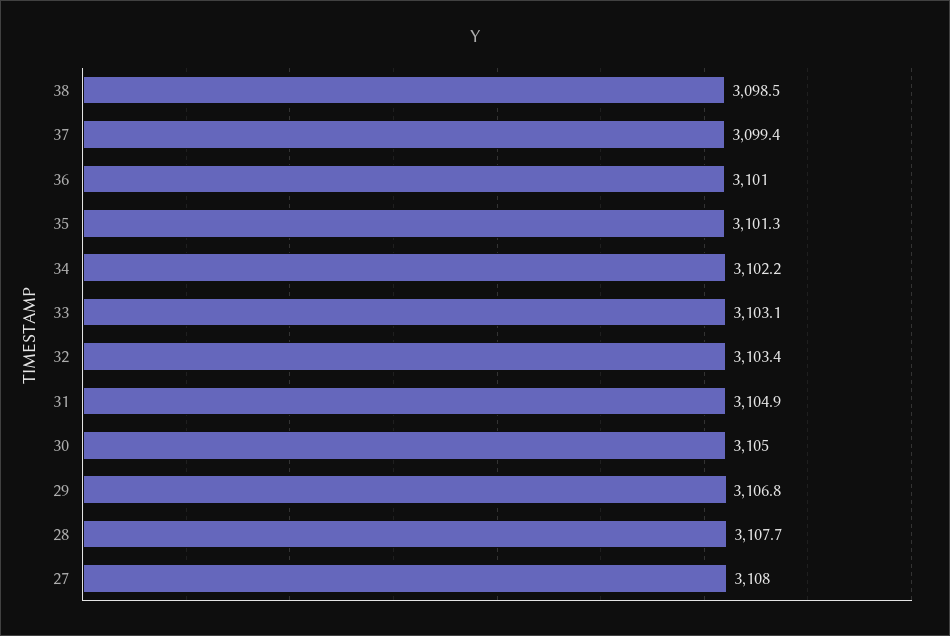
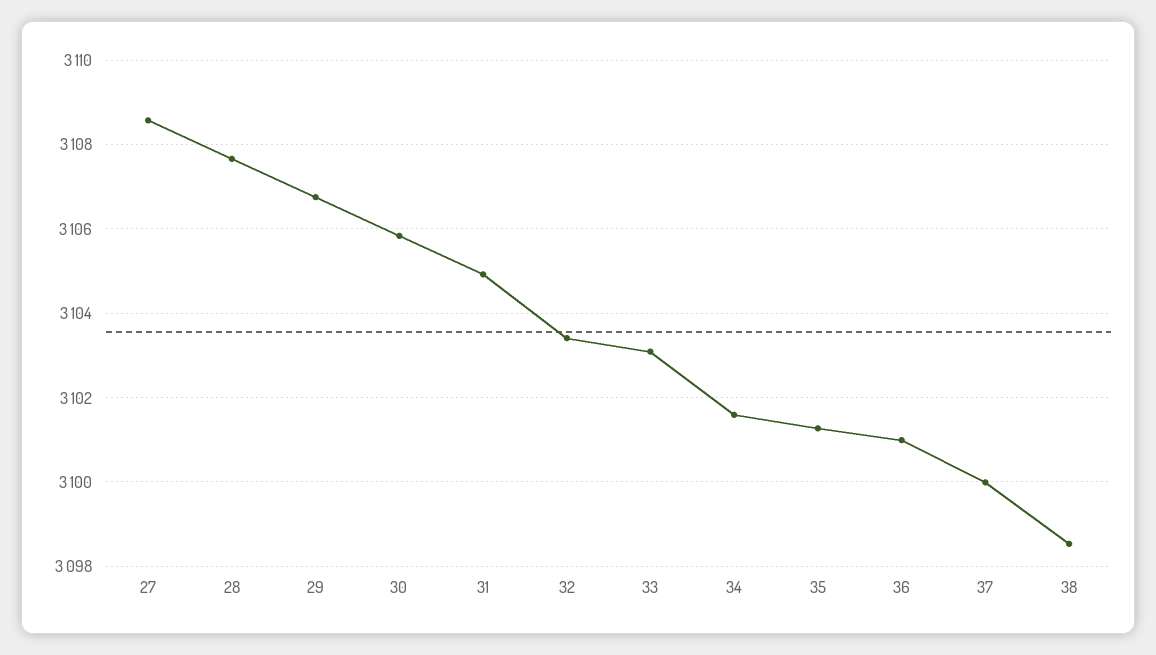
  {
    "38": 3098.5,
-   "37": 3099.4,
+   "37": 3100,
    "36": 3101,
    "35": 3101.3,
-   "34": 3102.2,
+   "34": 3101.6,
    "33": 3103.1,
    "32": 3103.4,
    "31": 3104.9,
-   "30": 3105,
+   "30": 3105.8,
    "29": 3106.8,
    "28": 3107.7,
-   "27": 3108
+   "27": 3108.6
  }

